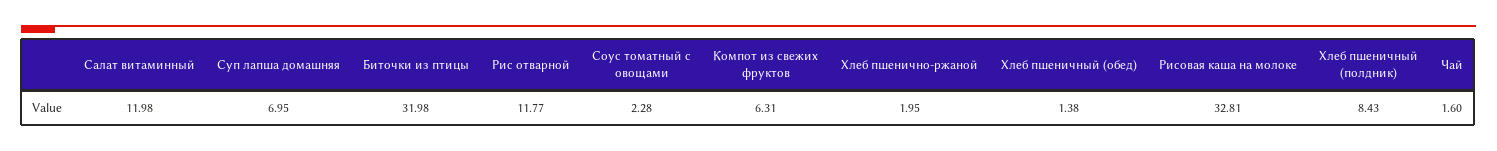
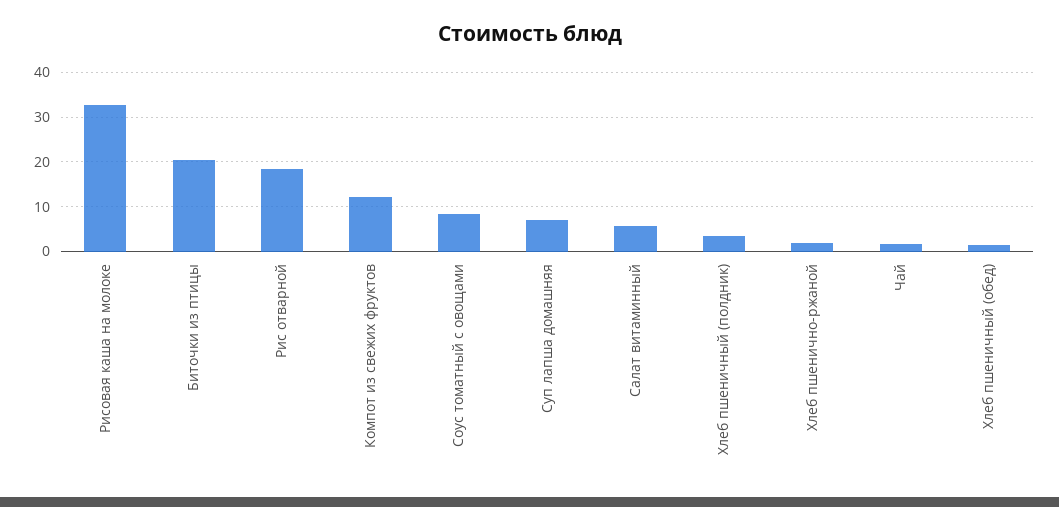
  {
-   "Салат витаминный": 11.98,
+   "Салат витаминный": 6,
    "Суп лапша домашняя": 6.95,
-   "Биточки из птицы": 31.98,
+   "Биточки из птицы": 20,
-   "Рис отварной": 11.77,
+   "Рис отварной": 18,
-   "Соус томатный с овощами": 2.28,
+   "Соус томатный с овощами": 8,
-   "Компот из свежих фруктов": 6.31,
+   "Компот из свежих фруктов": 12,
    "Хлеб пшенично-ржаной": 1.95,
    "Хлеб пшеничный (обед)": 1.38,
    "Рисовая каша на молоке": 32.81,
-   "Хлеб пшеничный (полдник)": 8.43,
+   "Хлеб пшеничный (полдник)": 4,
    "Чай": 1.6
  }

